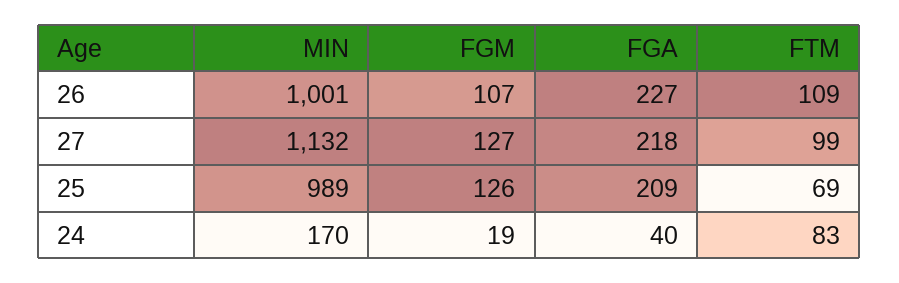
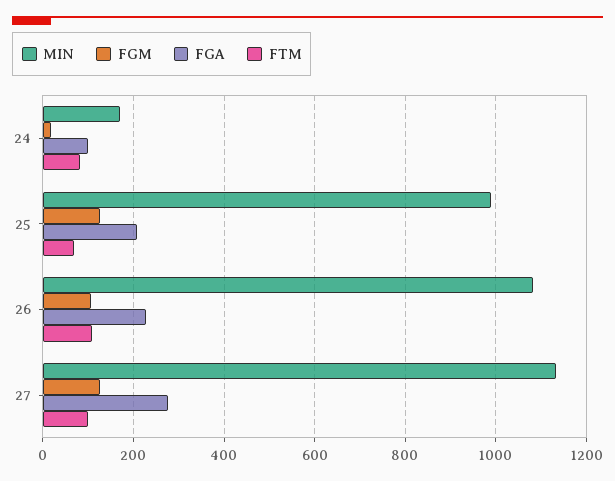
  {
    "MIN": {
-     "26": 1001,
+     "26": 1080,
      "27": 1132,
      "25": 989,
      "24": 170
    },
    "FGM": {
      "26": 107,
      "27": 127,
      "25": 126,
      "24": 19
    },
    "FGA": {
      "26": 227,
-     "27": 218,
+     "27": 280,
      "25": 209,
-     "24": 40
+     "24": 100
    },
    "FTM": {
      "26": 109,
      "27": 99,
      "25": 69,
      "24": 83
    }
  }

